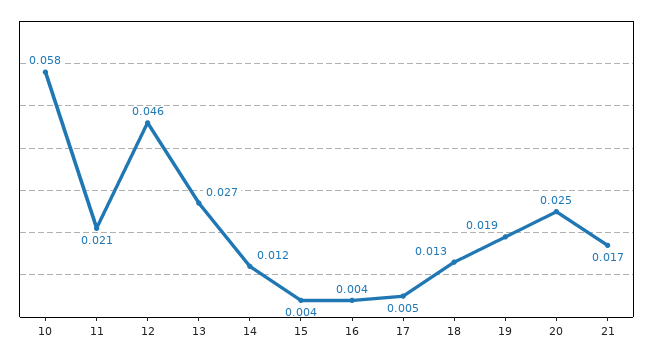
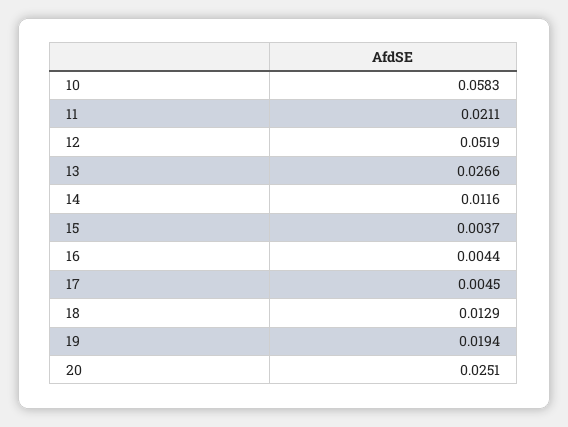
  {
    "10": 0.0583,
    "11": 0.0211,
-   "12": 0.046,
+   "12": 0.0519,
    "13": 0.0266,
    "14": 0.0116,
    "15": 0.0037,
    "16": 0.0044,
    "17": 0.0045,
    "18": 0.0129,
    "19": 0.0194,
-   "20": 0.0251,
+   "20": 0.0251
-   "21": 0.017
  }

